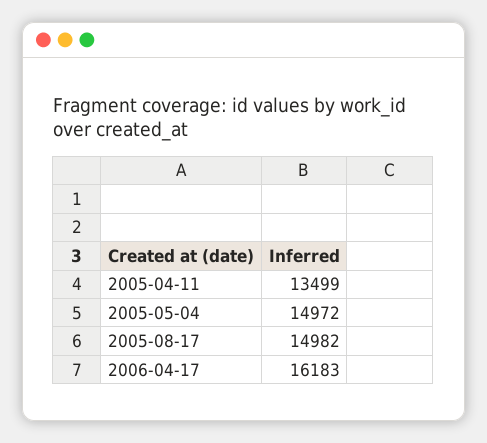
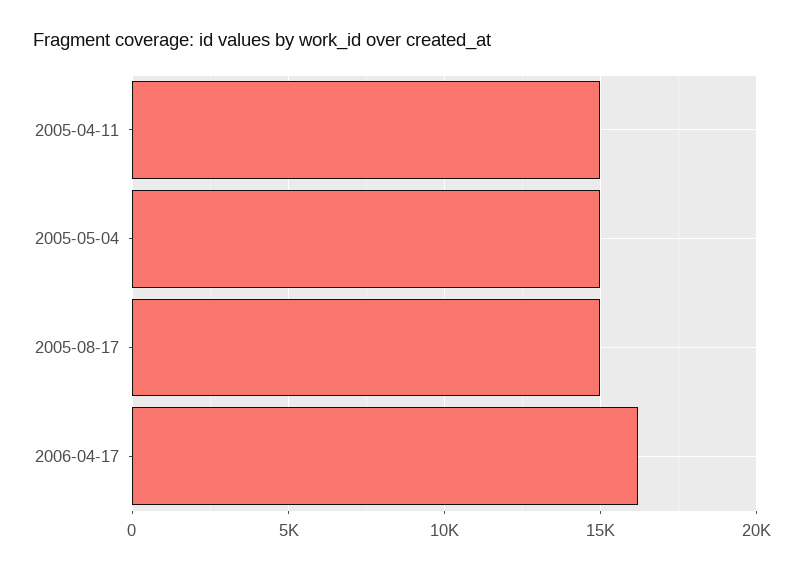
  {
-   "2005-04-11": 13499,
+   "2005-04-11": 15000,
    "2005-05-04": 14972,
    "2005-08-17": 14982,
    "2006-04-17": 16183
  }

